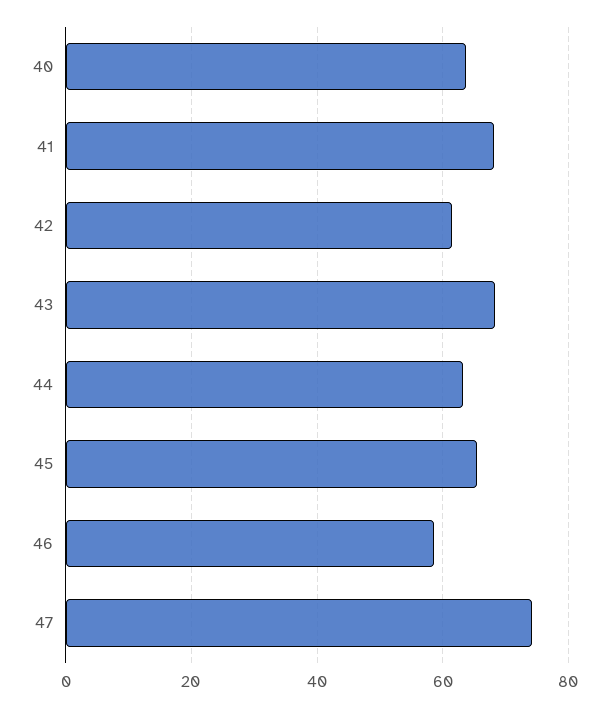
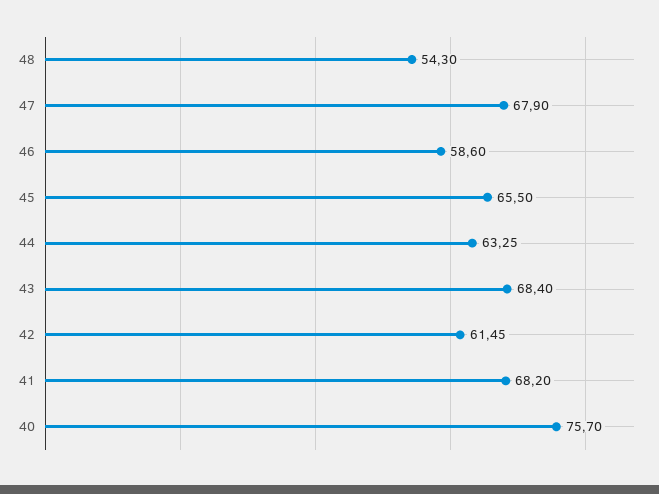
  {
-   "40": 64,
+   "40": 75.7,
    "41": 68.2,
    "42": 61.45,
    "43": 68.4,
    "44": 63.25,
    "45": 65.5,
    "46": 58.6,
-   "47": 74
+   "47": 67.9,
+   "48": 54.3
  }

